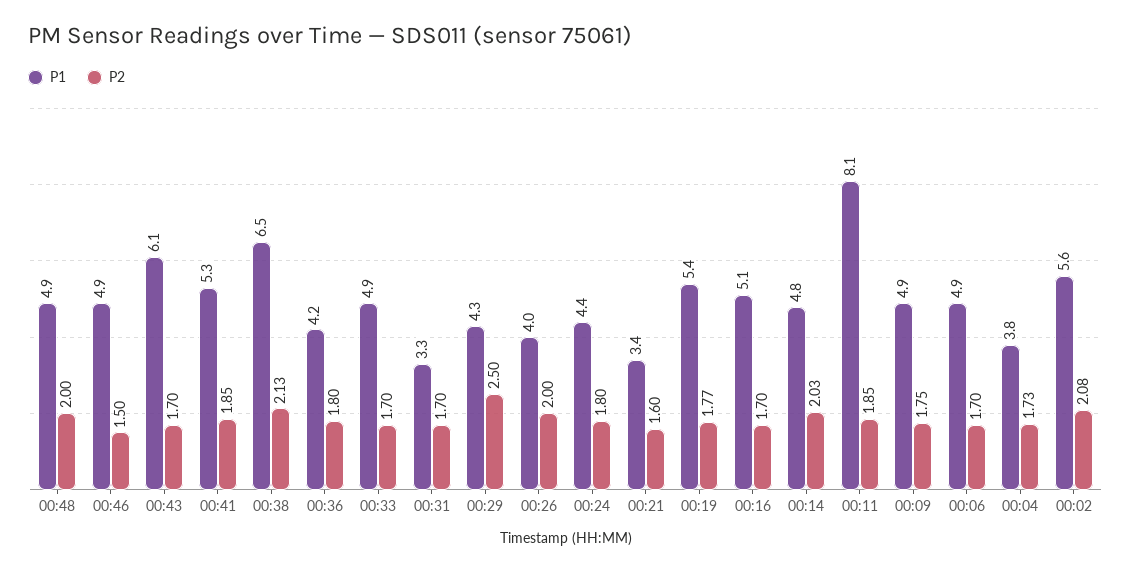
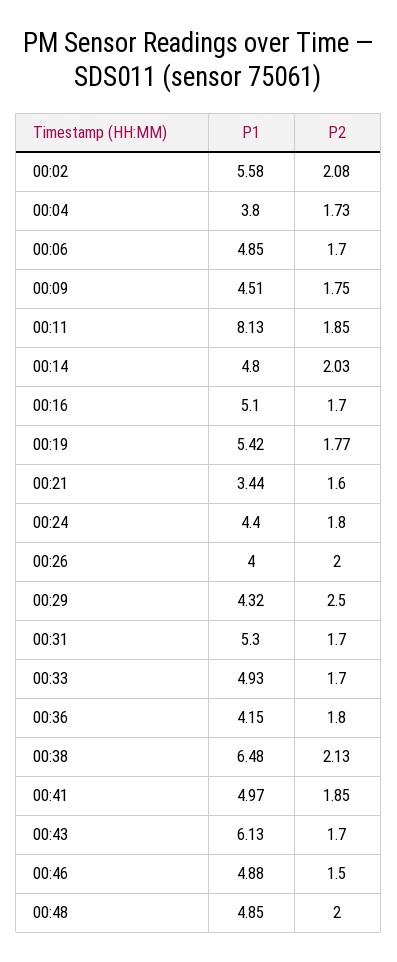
  {
    "P1": {
      "00:48": 4.85,
      "00:46": 4.88,
      "00:43": 6.13,
-     "00:41": 5.3,
+     "00:41": 4.97,
      "00:38": 6.48,
      "00:36": 4.15,
      "00:33": 4.93,
-     "00:31": 3.3,
+     "00:31": 5.3,
      "00:29": 4.32,
      "00:26": 4,
      "00:24": 4.4,
      "00:21": 3.44,
      "00:19": 5.42,
      "00:16": 5.1,
      "00:14": 4.8,
      "00:11": 8.13,
-     "00:09": 4.9,
+     "00:09": 4.51,
      "00:06": 4.85,
      "00:04": 3.8,
      "00:02": 5.58
    },
    "P2": {
      "00:48": 2,
      "00:46": 1.5,
      "00:43": 1.7,
      "00:41": 1.85,
      "00:38": 2.13,
      "00:36": 1.8,
      "00:33": 1.7,
      "00:31": 1.7,
      "00:29": 2.5,
      "00:26": 2,
      "00:24": 1.8,
      "00:21": 1.6,
      "00:19": 1.77,
      "00:16": 1.7,
      "00:14": 2.03,
      "00:11": 1.85,
      "00:09": 1.75,
      "00:06": 1.7,
      "00:04": 1.73,
      "00:02": 2.08
    }
  }

